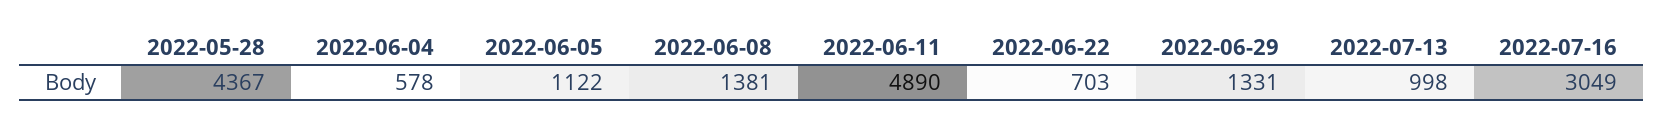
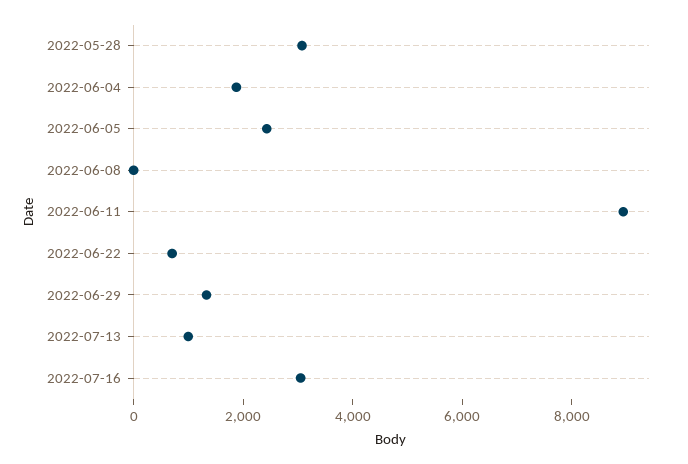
  {
-   "2022-05-28": 4367,
+   "2022-05-28": 3000,
-   "2022-06-04": 578,
+   "2022-06-04": 2000,
-   "2022-06-05": 1122,
+   "2022-06-05": 2500,
-   "2022-06-08": 1381,
+   "2022-06-08": 0,
-   "2022-06-11": 4890,
+   "2022-06-11": 9000,
    "2022-06-22": 703,
    "2022-06-29": 1331,
    "2022-07-13": 998,
    "2022-07-16": 3049
  }

